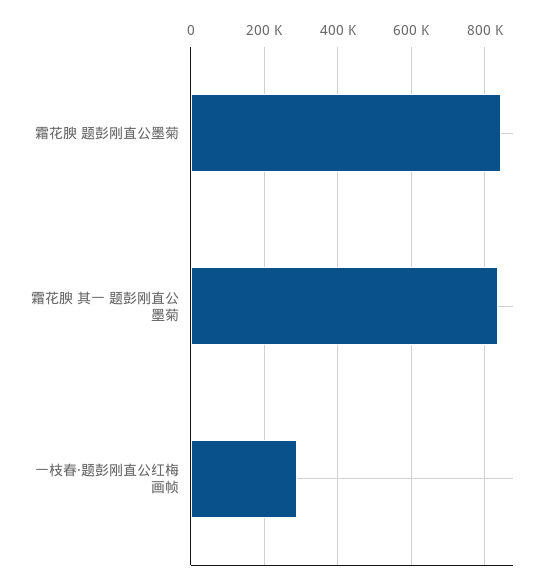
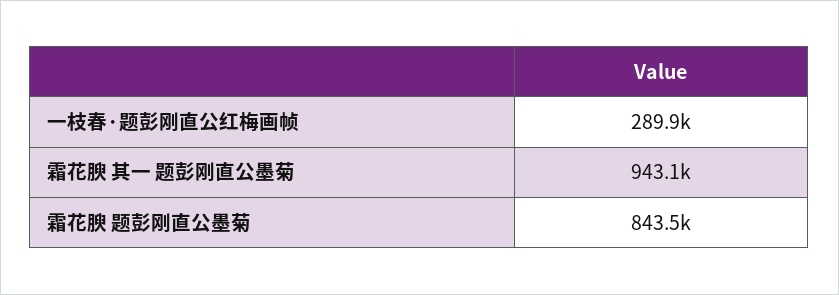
  {
    "霜花腴 题彭刚直公墨菊": 843500,
-   "霜花腴 其一 题彭刚直公墨菊": 840000,
+   "霜花腴 其一 题彭刚直公墨菊": 943100,
    "一枝春·题彭刚直公红梅画帧": 289900
  }

